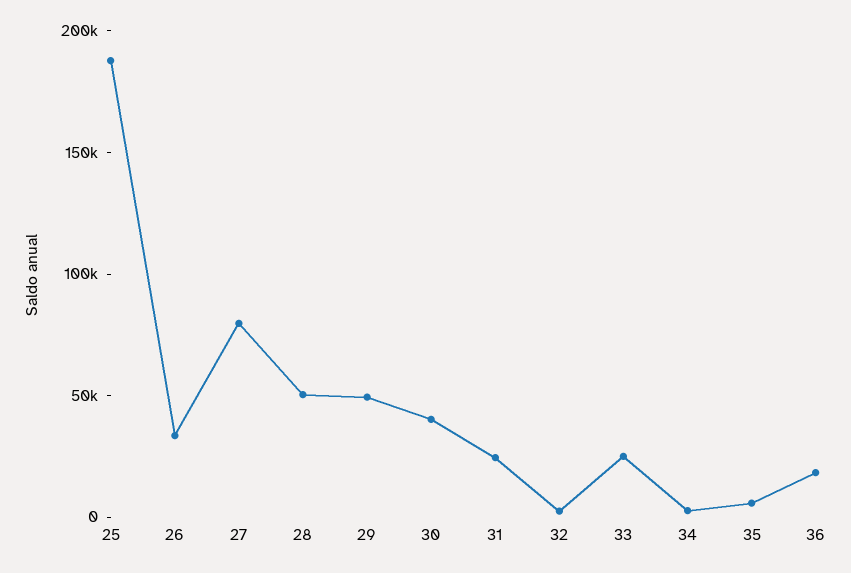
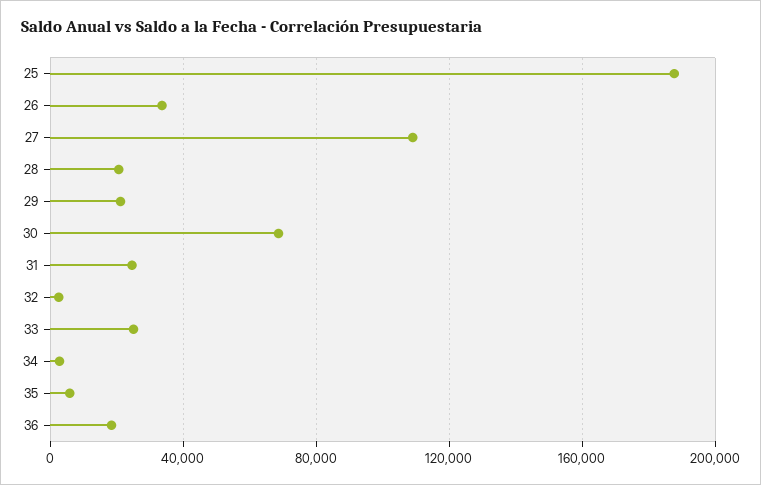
  {
    "25": 190000,
    "26": 35000,
-   "27": 80000,
+   "27": 110000,
-   "28": 50000,
+   "28": 20000,
-   "29": 50000,
+   "29": 20000,
-   "30": 40000,
+   "30": 70000,
    "31": 25000,
    "32": 5000,
    "33": 25000,
    "34": 5000,
    "35": 5000,
    "36": 20000
  }

